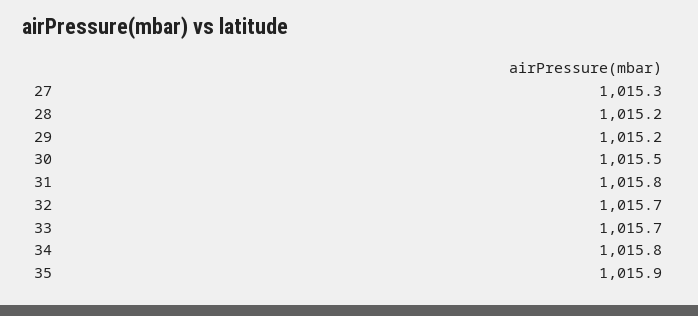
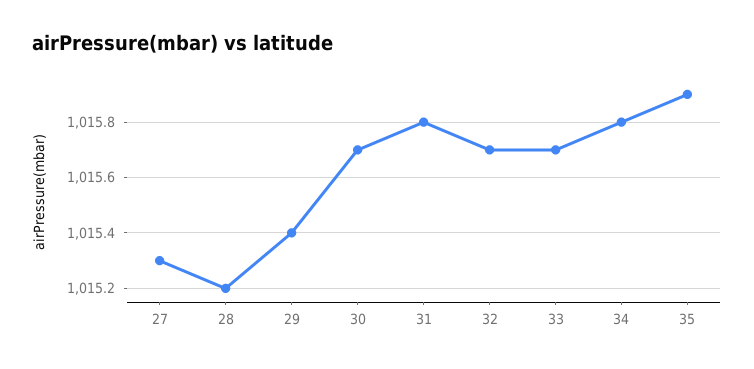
  {
    "27": 1015.3,
    "28": 1015.2,
-   "29": 1015.2,
+   "29": 1015.4,
-   "30": 1015.5,
+   "30": 1015.7,
    "31": 1015.8,
    "32": 1015.7,
    "33": 1015.7,
    "34": 1015.8,
    "35": 1015.9
  }

